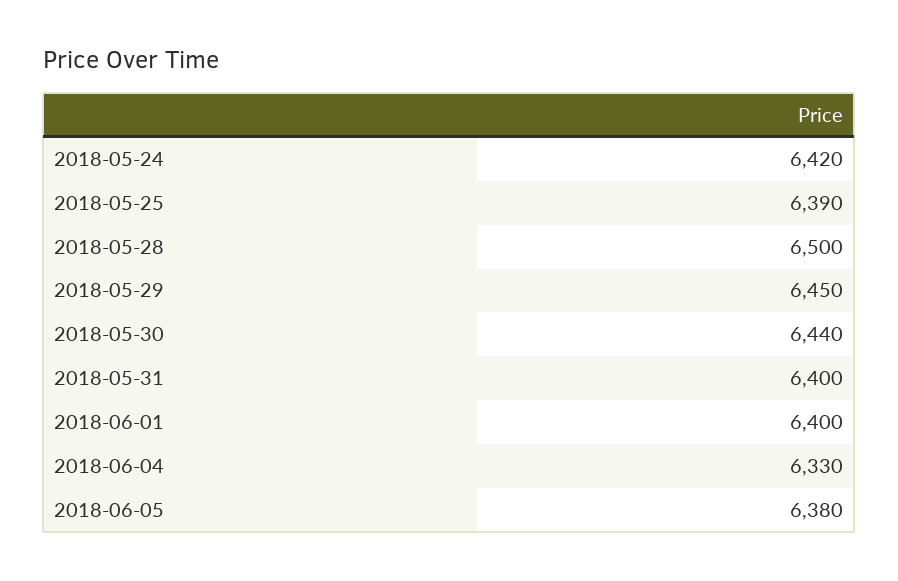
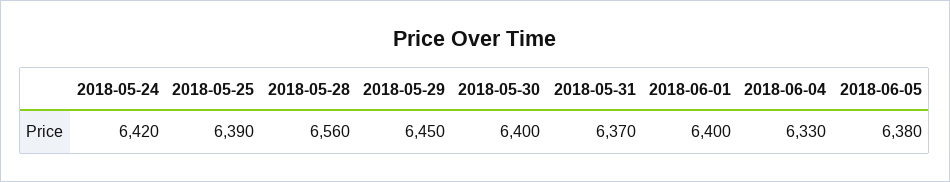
  {
    "2018-05-24": 6420,
    "2018-05-25": 6390,
-   "2018-05-28": 6500,
+   "2018-05-28": 6560,
    "2018-05-29": 6450,
-   "2018-05-30": 6440,
+   "2018-05-30": 6400,
-   "2018-05-31": 6400,
+   "2018-05-31": 6370,
    "2018-06-01": 6400,
    "2018-06-04": 6330,
    "2018-06-05": 6380
  }

